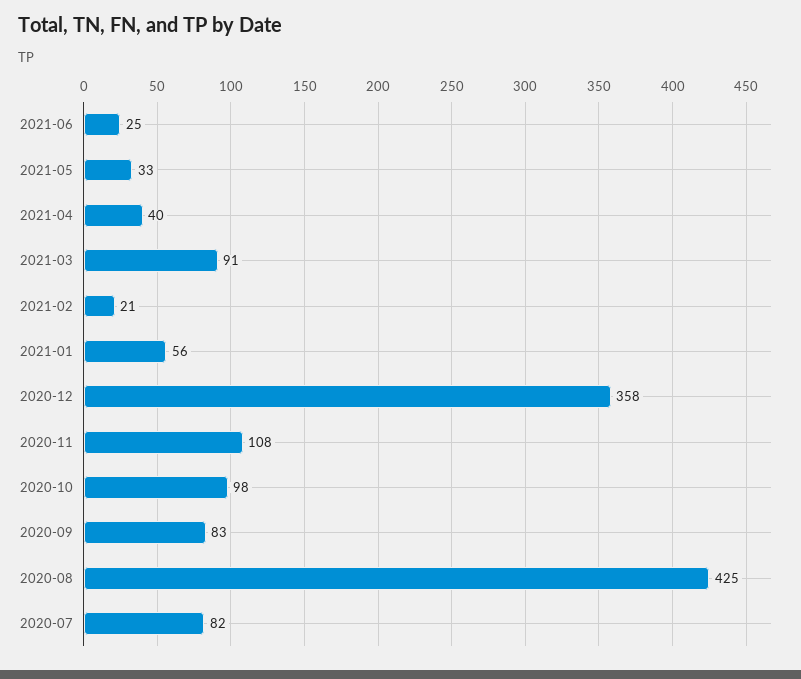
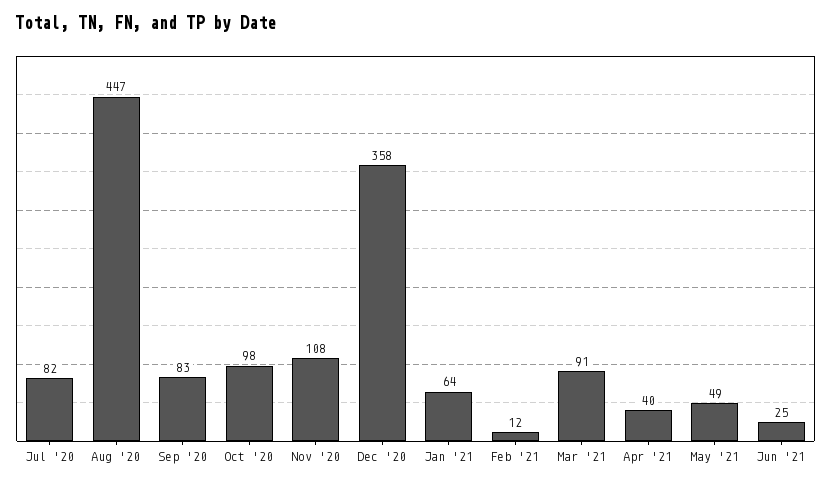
  {
    "2021-06": 25,
-   "2021-05": 33,
+   "2021-05": 49,
    "2021-04": 40,
    "2021-03": 91,
-   "2021-02": 21,
+   "2021-02": 12,
-   "2021-01": 56,
+   "2021-01": 64,
    "2020-12": 358,
    "2020-11": 108,
    "2020-10": 98,
    "2020-09": 83,
-   "2020-08": 425,
+   "2020-08": 447,
    "2020-07": 82
  }

